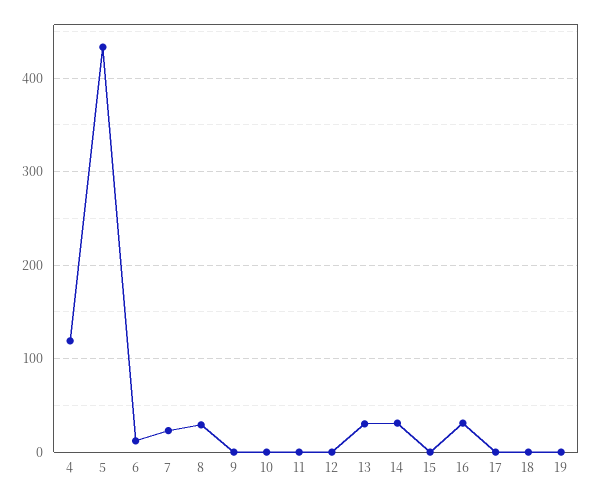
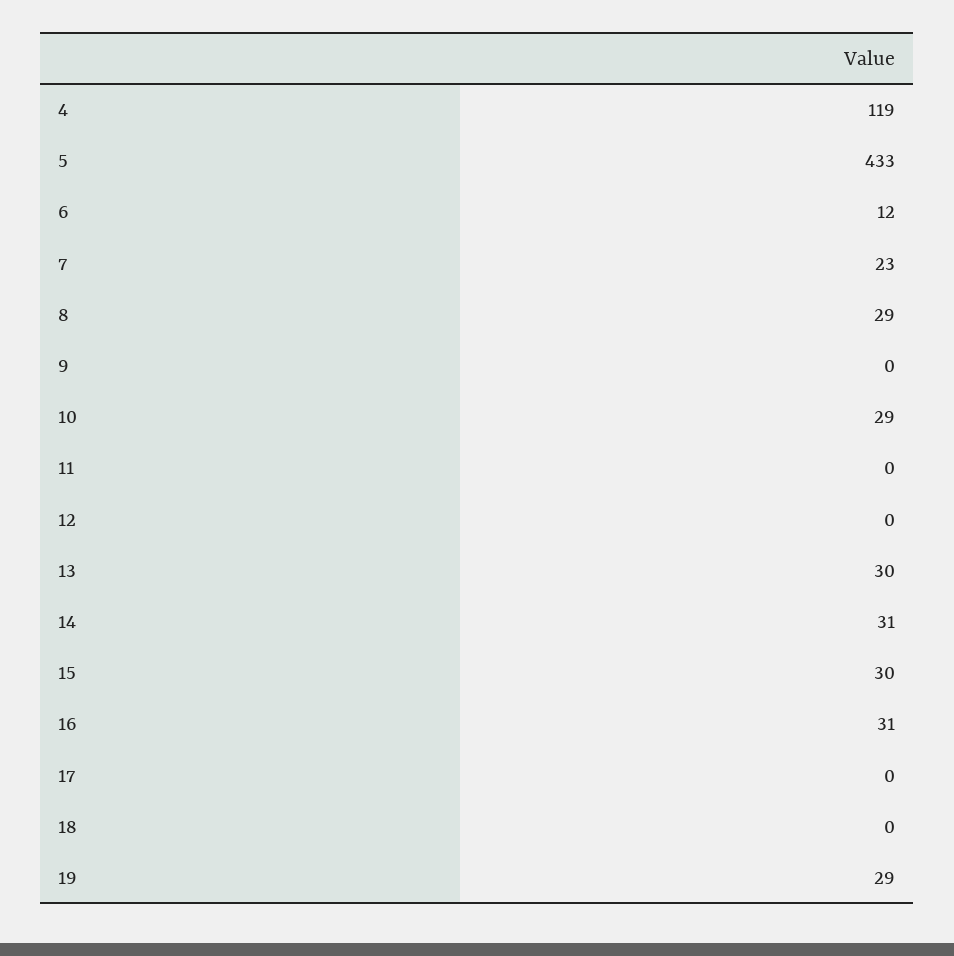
  {
    "4": 119,
    "5": 433,
    "6": 12,
    "7": 23,
    "8": 29,
    "9": 0,
-   "10": 0,
+   "10": 29,
    "11": 0,
    "12": 0,
    "13": 30,
    "14": 31,
-   "15": 0,
+   "15": 30,
    "16": 31,
    "17": 0,
    "18": 0,
-   "19": 0
+   "19": 29
  }

